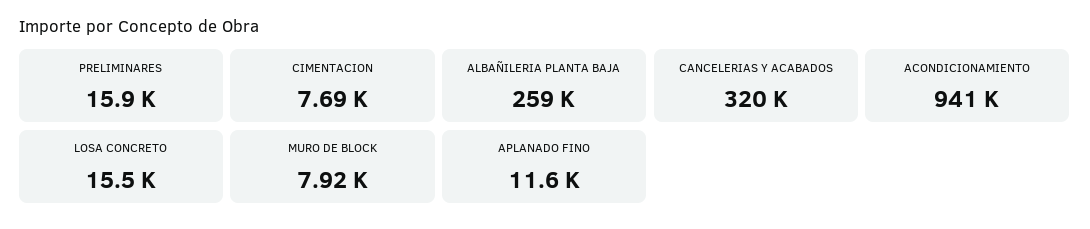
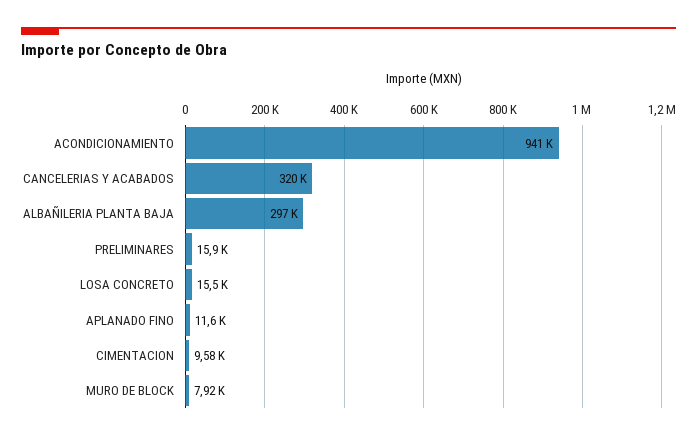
  {
    "PRELIMINARES": 15900,
-   "CIMENTACION": 7690,
+   "CIMENTACION": 9580,
-   "ALBAÑILERIA PLANTA BAJA": 259000,
+   "ALBAÑILERIA PLANTA BAJA": 297000,
    "CANCELERIAS Y ACABADOS": 320000,
    "ACONDICIONAMIENTO": 941000,
    "LOSA CONCRETO": 15500,
    "MURO DE BLOCK": 7920,
    "APLANADO FINO": 11600
  }

